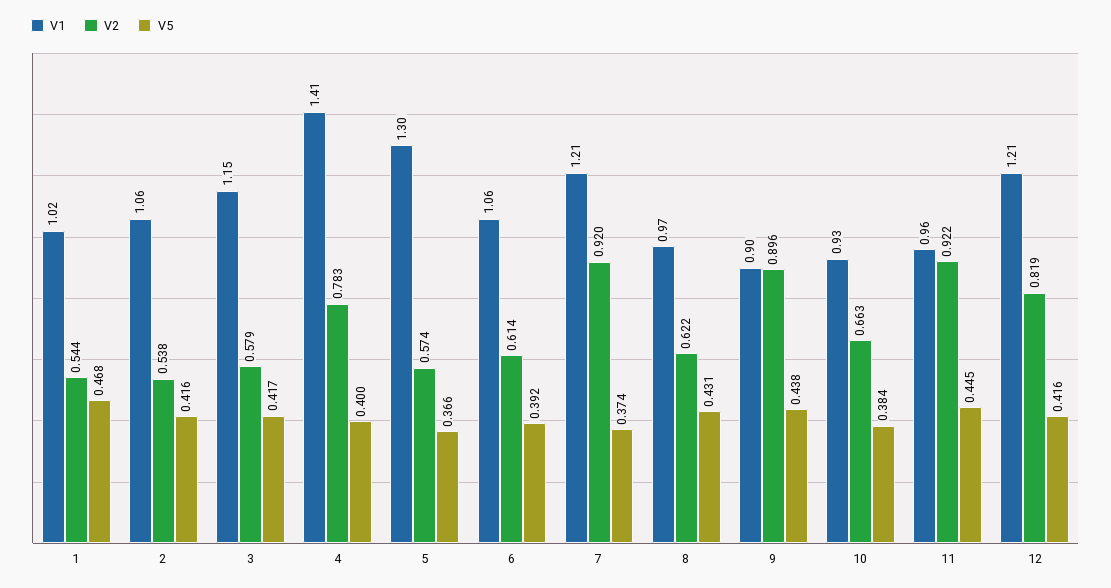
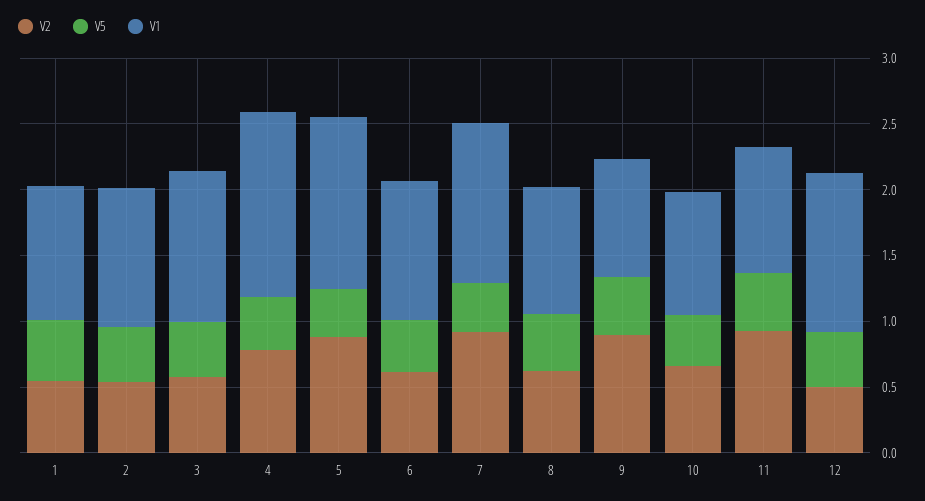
  {
    "V1": {
      "1": 1.02,
      "2": 1.06,
      "3": 1.15,
      "4": 1.41,
      "5": 1.3,
      "6": 1.06,
      "7": 1.21,
      "8": 0.97,
      "9": 0.9,
      "10": 0.93,
      "11": 0.96,
      "12": 1.21
    },
    "V2": {
      "1": 0.544,
      "2": 0.538,
      "3": 0.579,
      "4": 0.783,
-     "5": 0.574,
+     "5": 0.9,
      "6": 0.614,
      "7": 0.92,
      "8": 0.622,
      "9": 0.896,
      "10": 0.663,
      "11": 0.922,
-     "12": 0.819
+     "12": 0.5
    },
    "V5": {
      "1": 0.468,
      "2": 0.416,
      "3": 0.417,
      "4": 0.4,
      "5": 0.366,
      "6": 0.392,
      "7": 0.374,
      "8": 0.431,
      "9": 0.438,
      "10": 0.384,
      "11": 0.445,
      "12": 0.416
    }
  }

